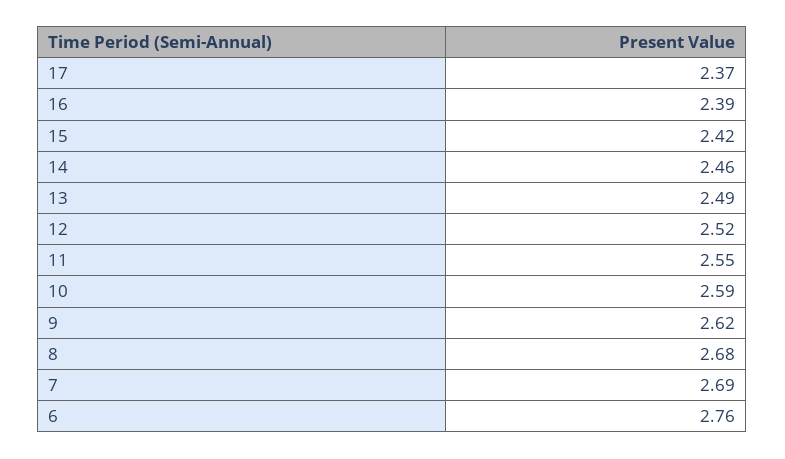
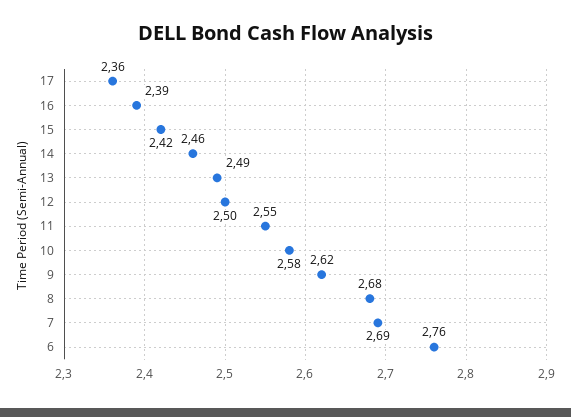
  {
-   "17": 2.37,
+   "17": 2.36,
    "16": 2.39,
    "15": 2.42,
    "14": 2.46,
    "13": 2.49,
-   "12": 2.52,
+   "12": 2.5,
    "11": 2.55,
-   "10": 2.59,
+   "10": 2.58,
    "9": 2.62,
    "8": 2.68,
    "7": 2.69,
    "6": 2.76
  }

